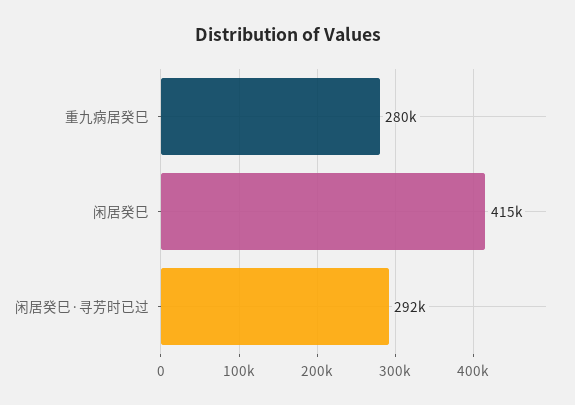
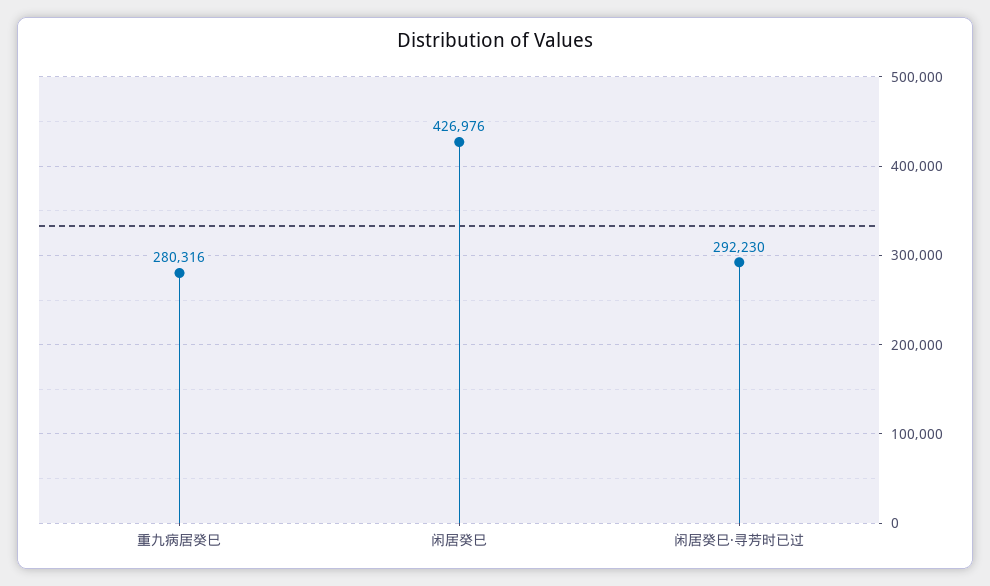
  {
    "重九病居癸巳": 280316,
-   "闲居癸巳": 415000,
+   "闲居癸巳": 426976,
    "闲居癸巳·寻芳时已过": 292230
  }

